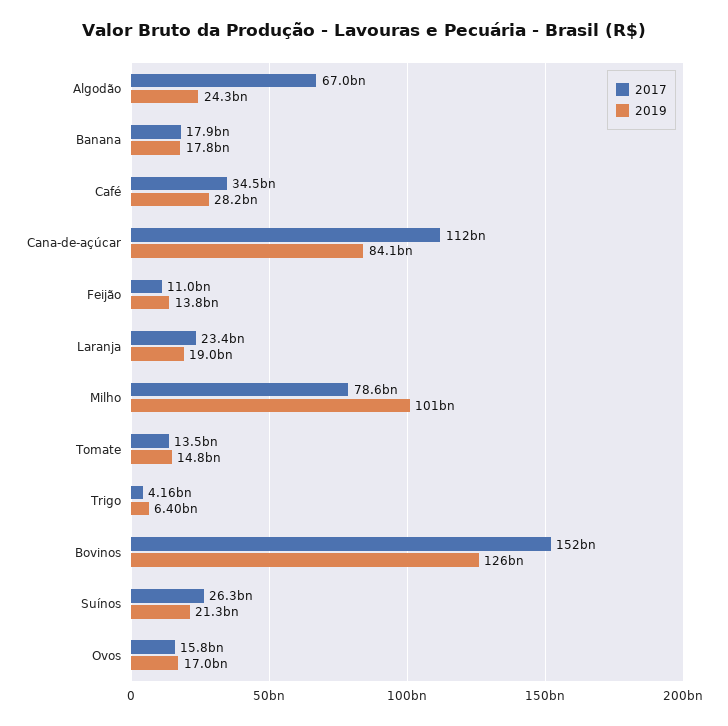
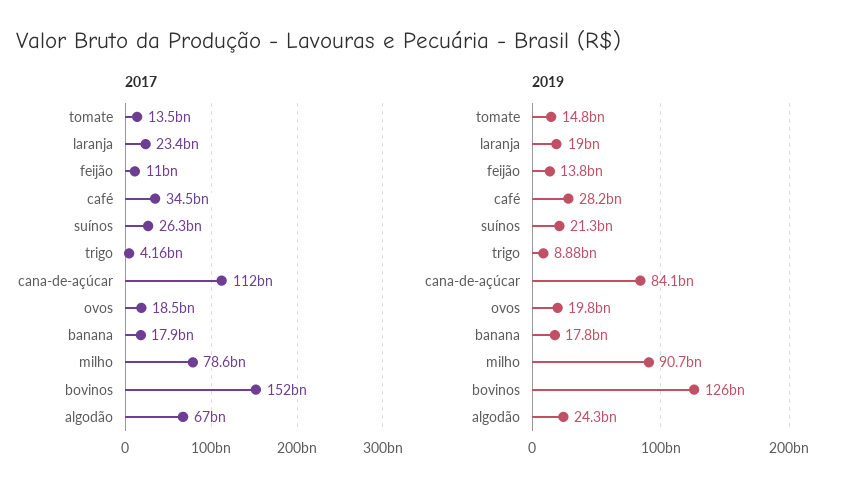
  {
    "2017": {
      "Algodão": 67000000000,
      "Banana": 17900000000,
      "Café": 34500000000,
      "Cana-de-açúcar": 112000000000,
      "Feijão": 11000000000,
      "Laranja": 23400000000,
      "Milho": 78600000000,
      "Tomate": 13500000000,
      "Trigo": 4160000000,
      "Bovinos": 152000000000,
      "Suínos": 26300000000,
-     "Ovos": 15800000000
+     "Ovos": 18500000000
    },
    "2019": {
      "Algodão": 24300000000,
      "Banana": 17800000000,
      "Café": 28200000000,
      "Cana-de-açúcar": 84100000000,
      "Feijão": 13800000000,
      "Laranja": 19000000000,
-     "Milho": 101000000000,
+     "Milho": 90700000000,
      "Tomate": 14800000000,
-     "Trigo": 6400000000,
+     "Trigo": 8880000000,
      "Bovinos": 126000000000,
      "Suínos": 21300000000,
-     "Ovos": 17000000000
+     "Ovos": 19800000000
    }
  }

